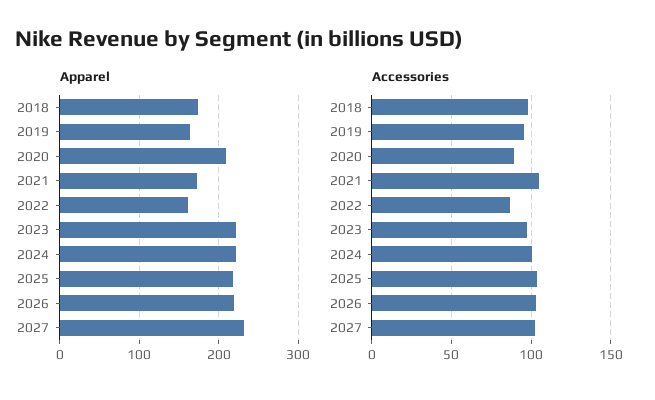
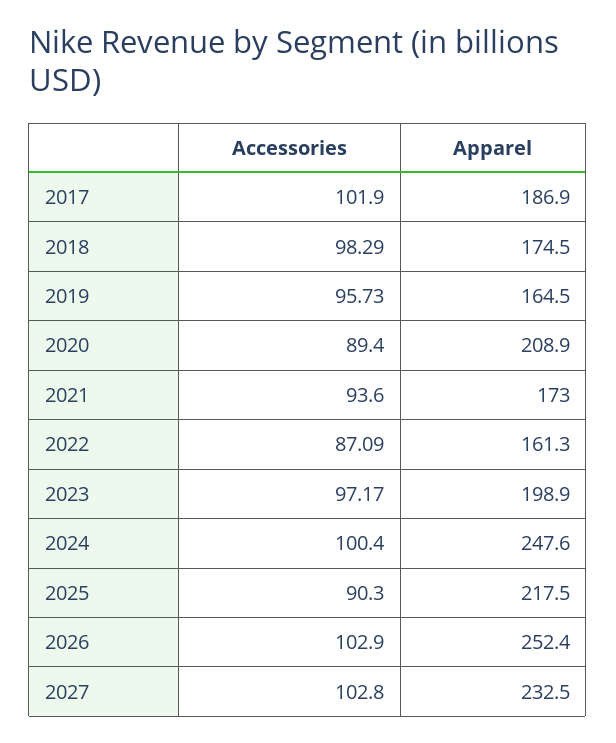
  {
    "Apparel": {
      "2018": 174.5,
      "2019": 164.5,
      "2020": 208.9,
      "2021": 173,
      "2022": 161.3,
-     "2023": 220,
+     "2023": 198.9,
-     "2024": 220,
+     "2024": 247.6,
      "2025": 217.5,
-     "2026": 220,
+     "2026": 252.4,
-     "2027": 232.5
+     "2027": 232.5,
+     "2017": 186.9
    },
    "Accessories": {
      "2018": 98.29,
      "2019": 95.73,
      "2020": 89.4,
-     "2021": 105,
+     "2021": 93.6,
      "2022": 87.09,
      "2023": 97.17,
      "2024": 100.4,
-     "2025": 105,
+     "2025": 90.3,
      "2026": 102.9,
-     "2027": 102.8
+     "2027": 102.8,
+     "2017": 101.9
    }
  }

